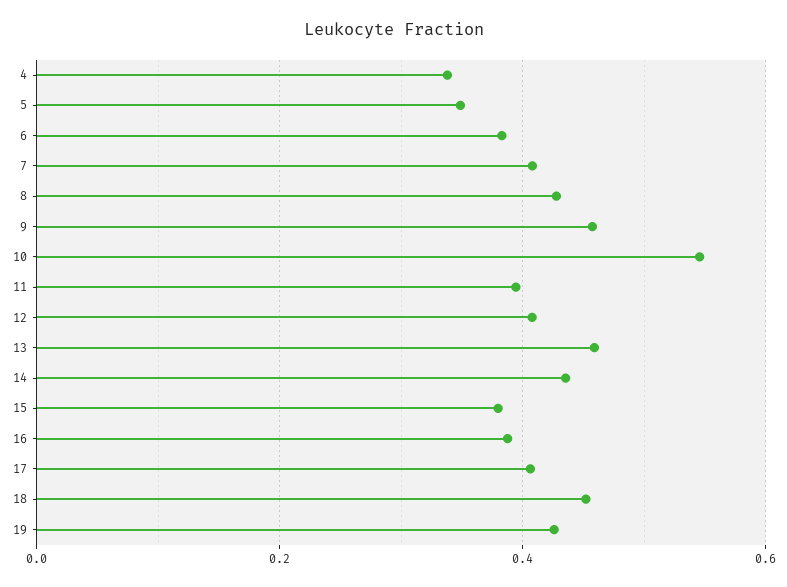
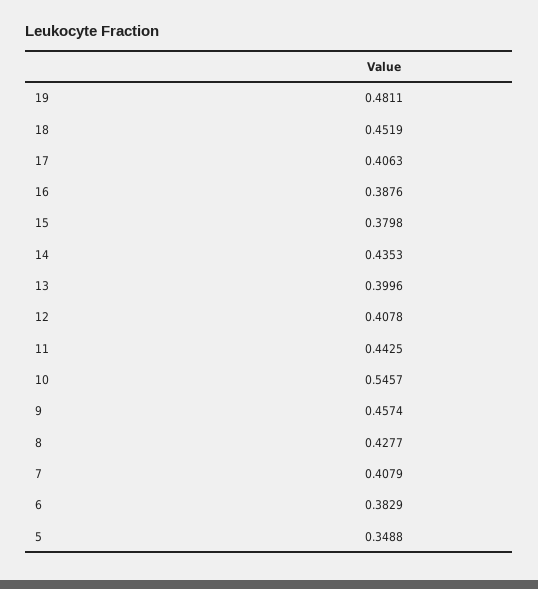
  {
-   "4": 0.34,
    "5": 0.3488,
    "6": 0.3829,
    "7": 0.4079,
    "8": 0.4277,
    "9": 0.4574,
    "10": 0.5457,
-   "11": 0.4,
+   "11": 0.4425,
    "12": 0.4078,
-   "13": 0.46,
+   "13": 0.3996,
    "14": 0.4353,
    "15": 0.3798,
    "16": 0.3876,
    "17": 0.4063,
    "18": 0.4519,
-   "19": 0.42
+   "19": 0.4811
  }

